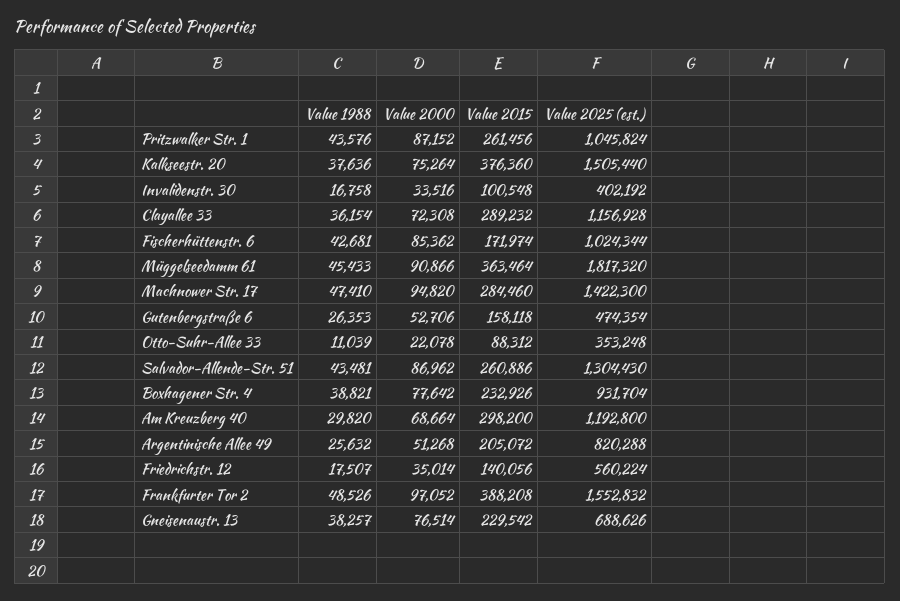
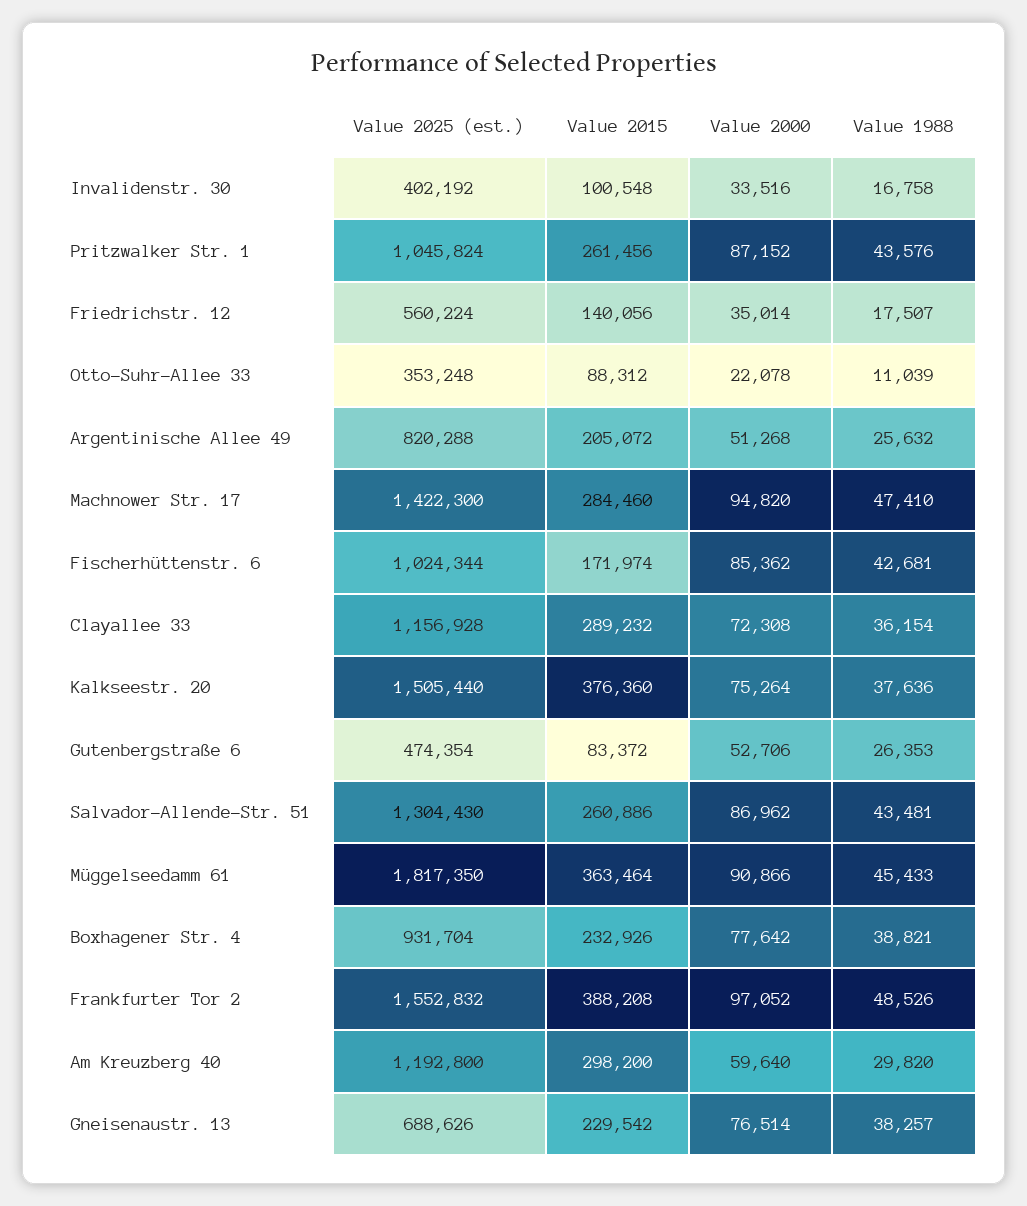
  {
    "Value 1988": {
      "Pritzwalker Str. 1": 43576,
      "Kalkseestr. 20": 37636,
      "Invalidenstr. 30": 16758,
      "Clayallee 33": 36154,
      "Fischerhüttenstr. 6": 42681,
      "Müggelseedamm 61": 45433,
      "Machnower Str. 17": 47410,
      "Gutenbergstraße 6": 26353,
      "Otto-Suhr-Allee 33": 11039,
      "Salvador-Allende-Str. 51": 43481,
      "Boxhagener Str. 4": 38821,
      "Am Kreuzberg 40": 29820,
      "Argentinische Allee 49": 25632,
      "Friedrichstr. 12": 17507,
      "Frankfurter Tor 2": 48526,
      "Gneisenaustr. 13": 38257
    },
    "Value 2000": {
      "Pritzwalker Str. 1": 87152,
      "Kalkseestr. 20": 75264,
      "Invalidenstr. 30": 33516,
      "Clayallee 33": 72308,
      "Fischerhüttenstr. 6": 85362,
      "Müggelseedamm 61": 90866,
      "Machnower Str. 17": 94820,
      "Gutenbergstraße 6": 52706,
      "Otto-Suhr-Allee 33": 22078,
      "Salvador-Allende-Str. 51": 86962,
      "Boxhagener Str. 4": 77642,
-     "Am Kreuzberg 40": 68664,
+     "Am Kreuzberg 40": 59640,
      "Argentinische Allee 49": 51268,
      "Friedrichstr. 12": 35014,
      "Frankfurter Tor 2": 97052,
      "Gneisenaustr. 13": 76514
    },
    "Value 2015": {
      "Pritzwalker Str. 1": 261456,
      "Kalkseestr. 20": 376360,
      "Invalidenstr. 30": 100548,
      "Clayallee 33": 289232,
      "Fischerhüttenstr. 6": 171974,
      "Müggelseedamm 61": 363464,
      "Machnower Str. 17": 284460,
-     "Gutenbergstraße 6": 158118,
+     "Gutenbergstraße 6": 83372,
      "Otto-Suhr-Allee 33": 88312,
      "Salvador-Allende-Str. 51": 260886,
      "Boxhagener Str. 4": 232926,
      "Am Kreuzberg 40": 298200,
      "Argentinische Allee 49": 205072,
      "Friedrichstr. 12": 140056,
      "Frankfurter Tor 2": 388208,
      "Gneisenaustr. 13": 229542
    },
    "Value 2025 (est.)": {
      "Pritzwalker Str. 1": 1045824,
      "Kalkseestr. 20": 1505440,
      "Invalidenstr. 30": 402192,
      "Clayallee 33": 1156928,
      "Fischerhüttenstr. 6": 1024344,
-     "Müggelseedamm 61": 1817320,
+     "Müggelseedamm 61": 1817350,
      "Machnower Str. 17": 1422300,
      "Gutenbergstraße 6": 474354,
      "Otto-Suhr-Allee 33": 353248,
      "Salvador-Allende-Str. 51": 1304430,
      "Boxhagener Str. 4": 931704,
      "Am Kreuzberg 40": 1192800,
      "Argentinische Allee 49": 820288,
      "Friedrichstr. 12": 560224,
      "Frankfurter Tor 2": 1552832,
      "Gneisenaustr. 13": 688626
    }
  }

